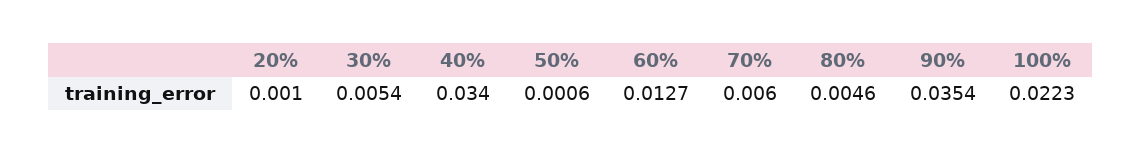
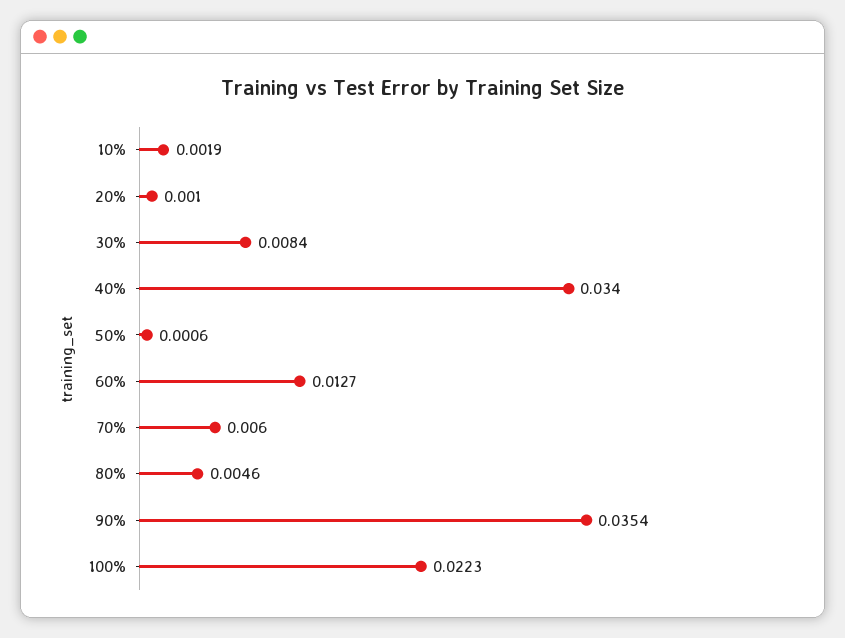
  {
    "20%": 0.001,
-   "30%": 0.0054,
+   "30%": 0.0084,
    "40%": 0.034,
    "50%": 0.0006,
    "60%": 0.0127,
    "70%": 0.006,
    "80%": 0.0046,
    "90%": 0.0354,
-   "100%": 0.0223
+   "100%": 0.0223,
+   "10%": 0.0019
  }

